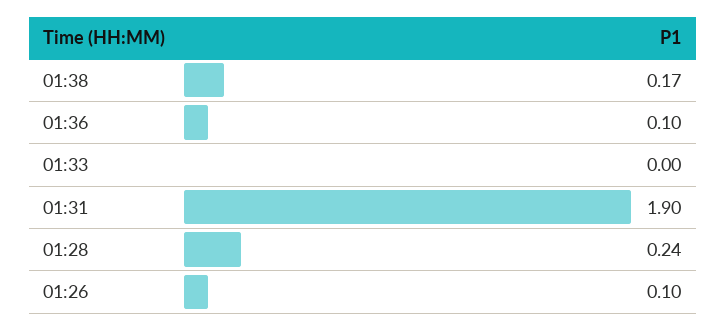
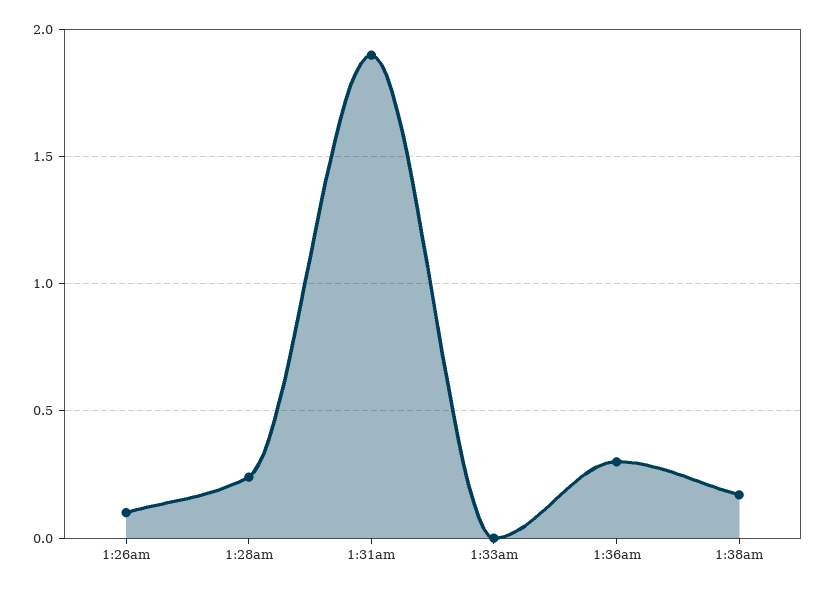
  {
    "01:38": 0.17,
-   "01:36": 0.1,
+   "01:36": 0.3,
    "01:33": 0,
    "01:31": 1.9,
    "01:28": 0.24,
    "01:26": 0.1
  }

